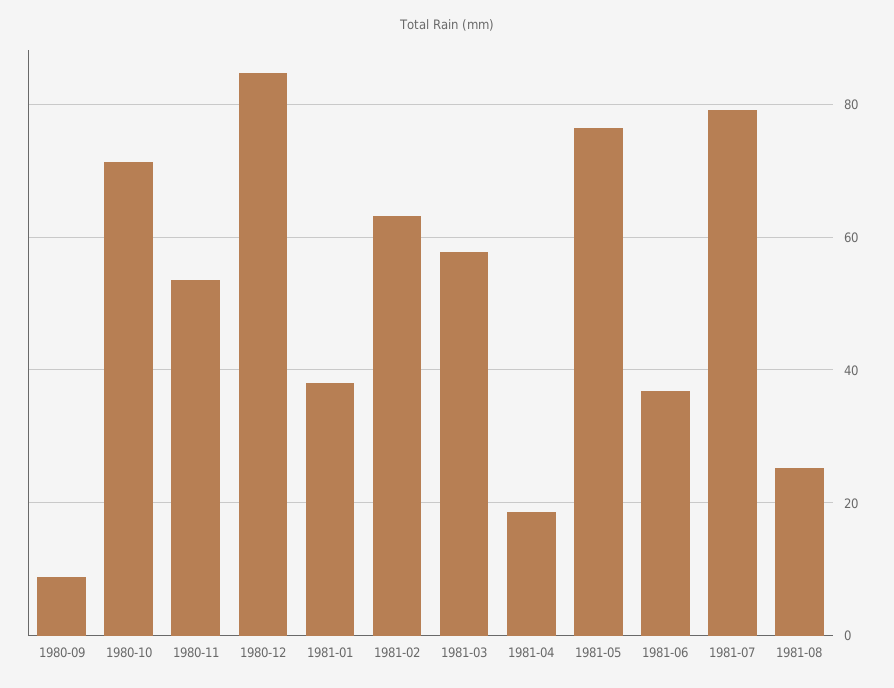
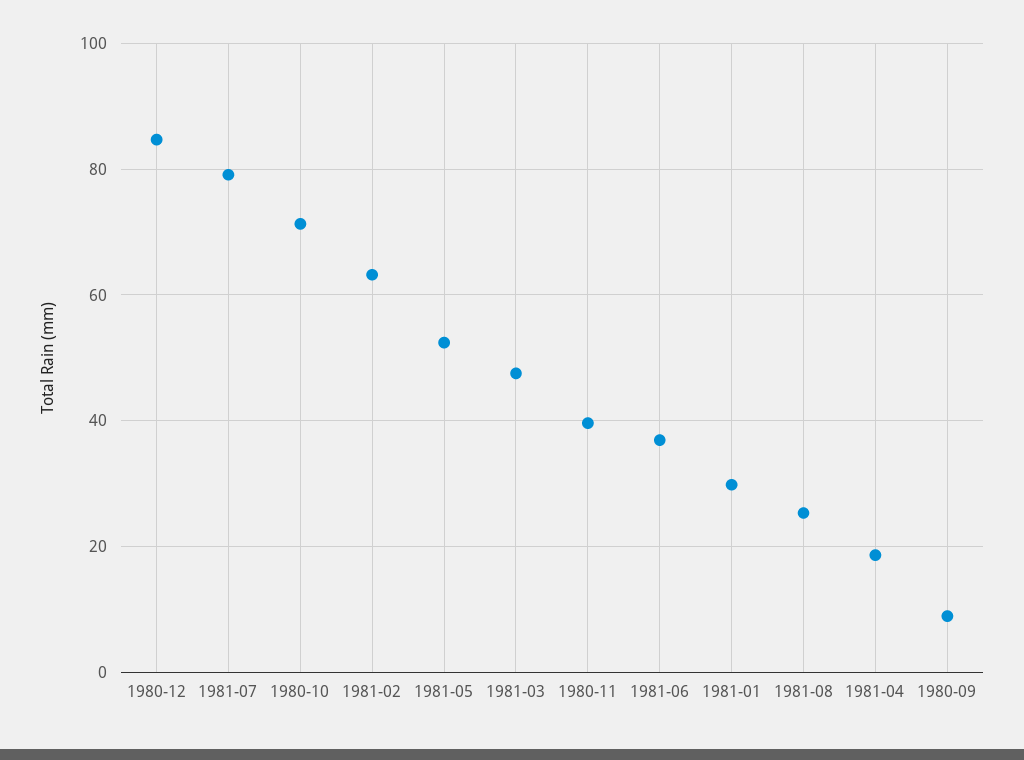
  {
    "1980-09": 8,
    "1980-10": 72,
-   "1980-11": 54,
+   "1980-11": 40,
    "1980-12": 84,
-   "1981-01": 38,
+   "1981-01": 30,
    "1981-02": 64,
-   "1981-03": 58,
+   "1981-03": 48,
    "1981-04": 18,
-   "1981-05": 76,
+   "1981-05": 52,
    "1981-06": 36,
    "1981-07": 80,
    "1981-08": 26
  }

